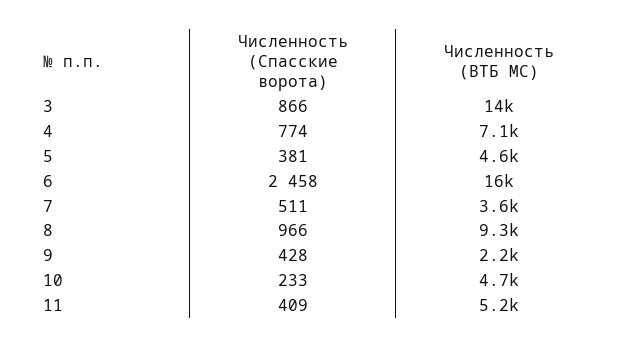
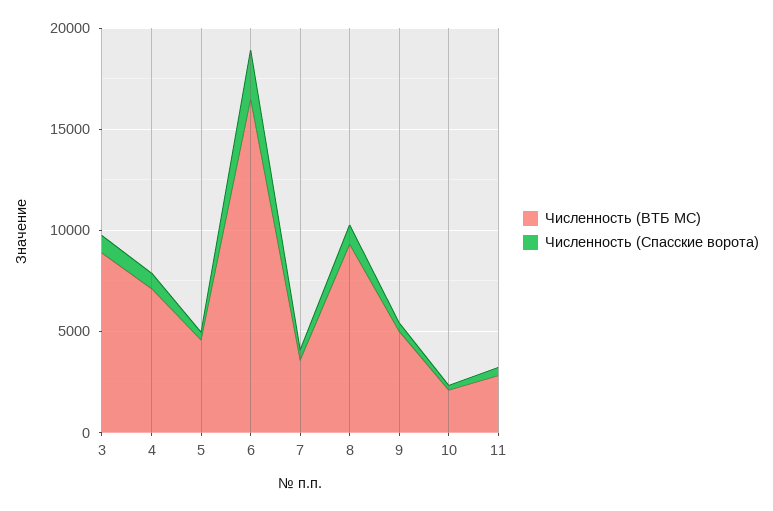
  {
    "Численность (Спасские ворота)": {
      "3": 866,
      "4": 774,
      "5": 381,
      "6": 2458,
      "7": 511,
      "8": 966,
      "9": 428,
      "10": 233,
      "11": 409
    },
    "Численность (ВТБ МС)": {
-     "3": 14000,
+     "3": 9000,
      "4": 7100,
      "5": 4600,
      "6": 16000,
      "7": 3600,
      "8": 9300,
-     "9": 2200,
+     "9": 5000,
-     "10": 4700,
+     "10": 2000,
-     "11": 5200
+     "11": 3000
    }
  }

